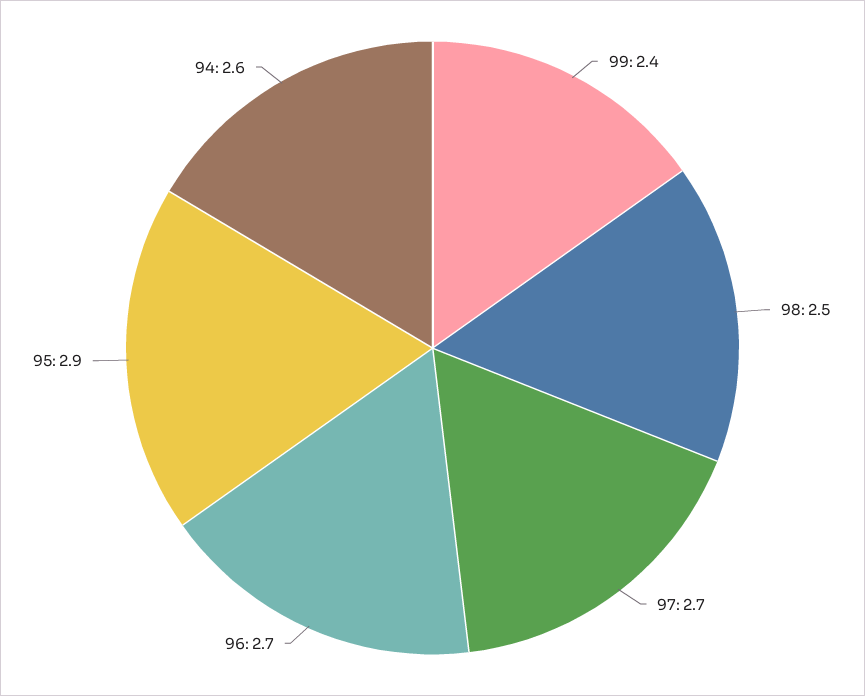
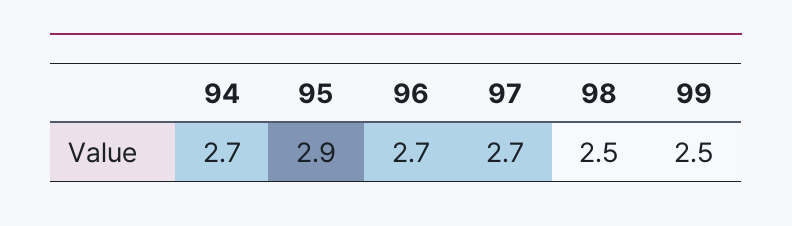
  {
-   "99": 2.4,
+   "99": 2.5,
    "98": 2.5,
    "97": 2.7,
    "96": 2.7,
    "95": 2.9,
-   "94": 2.6
+   "94": 2.7
  }

